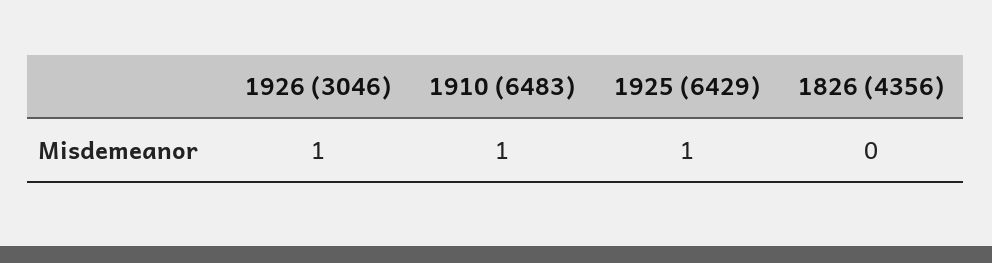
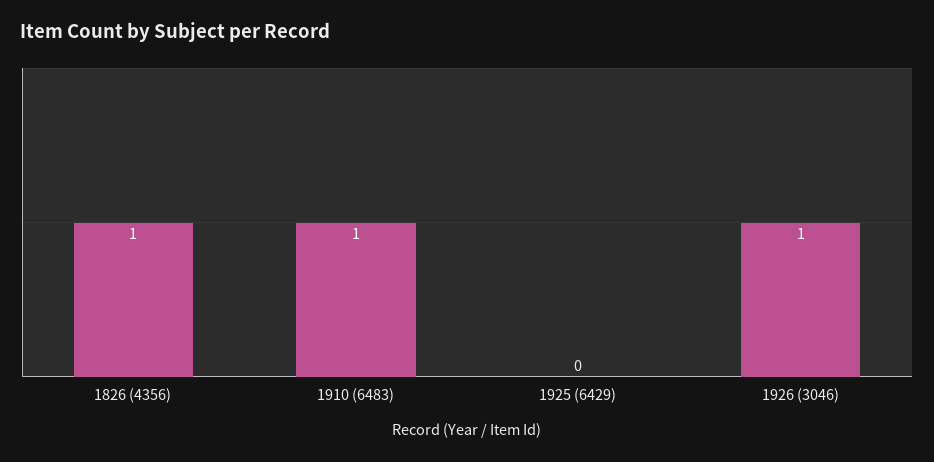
  {
    "1926 (3046)": 1,
    "1910 (6483)": 1,
-   "1925 (6429)": 1,
+   "1925 (6429)": 0,
-   "1826 (4356)": 0
+   "1826 (4356)": 1
  }

